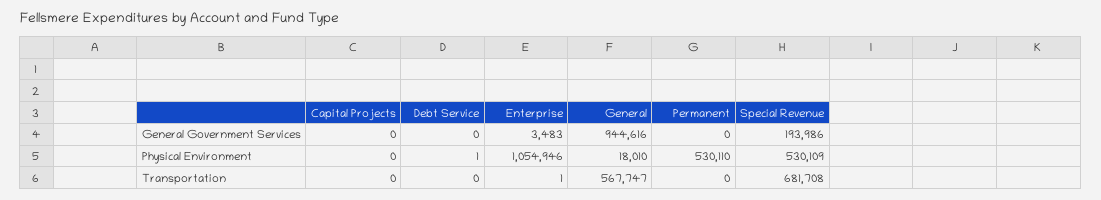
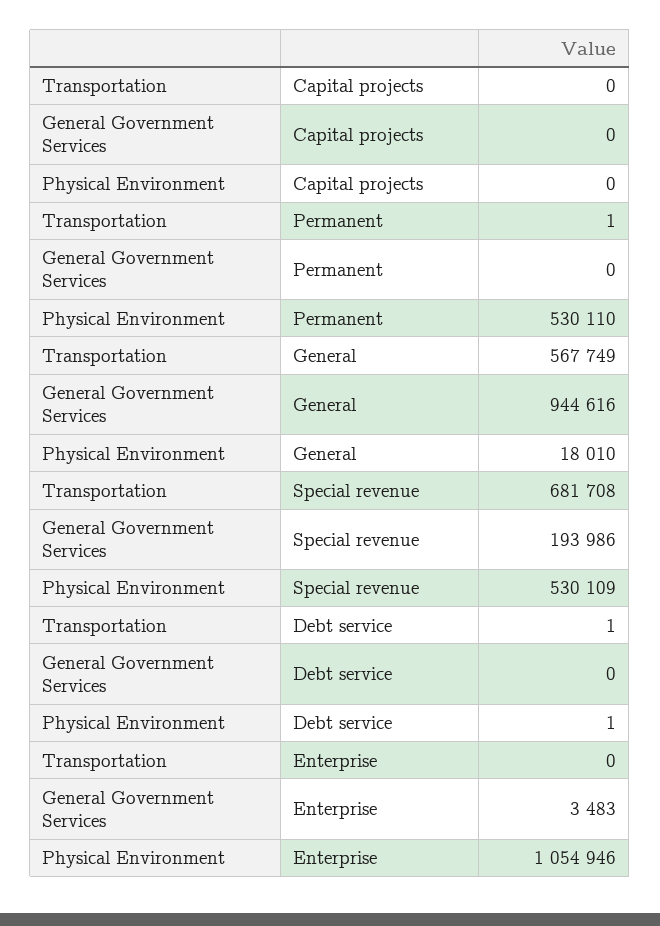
  {
    "Capital Projects": {
      "General Government Services": 0,
      "Physical Environment": 0,
      "Transportation": 0
    },
    "Debt Service": {
      "General Government Services": 0,
      "Physical Environment": 1,
-     "Transportation": 0
+     "Transportation": 1
    },
    "Enterprise": {
      "General Government Services": 3483,
      "Physical Environment": 1054946,
-     "Transportation": 1
+     "Transportation": 0
    },
    "General": {
      "General Government Services": 944616,
      "Physical Environment": 18010,
-     "Transportation": 567747
+     "Transportation": 567749
    },
    "Permanent": {
      "General Government Services": 0,
      "Physical Environment": 530110,
-     "Transportation": 0
+     "Transportation": 1
    },
    "Special Revenue": {
      "General Government Services": 193986,
      "Physical Environment": 530109,
      "Transportation": 681708
    }
  }

